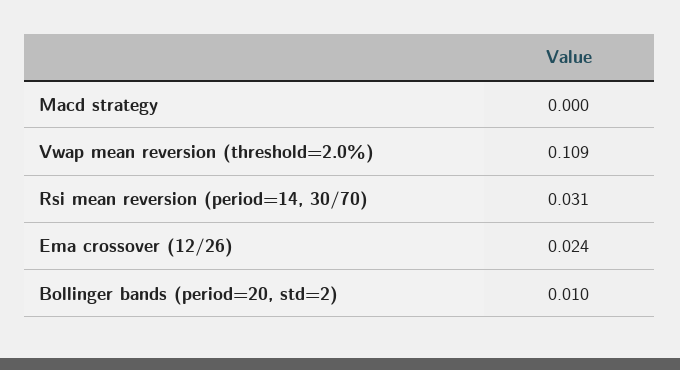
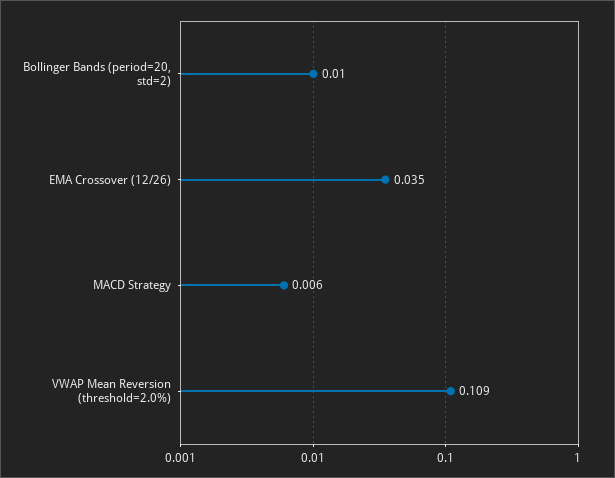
  {
-   "Macd strategy": 0,
+   "Macd strategy": 0.006,
    "Vwap mean reversion (threshold=2.0%)": 0.109,
-   "Rsi mean reversion (period=14, 30/70)": 0.031,
-   "Ema crossover (12/26)": 0.024,
+   "Ema crossover (12/26)": 0.035,
    "Bollinger bands (period=20, std=2)": 0.01
  }

